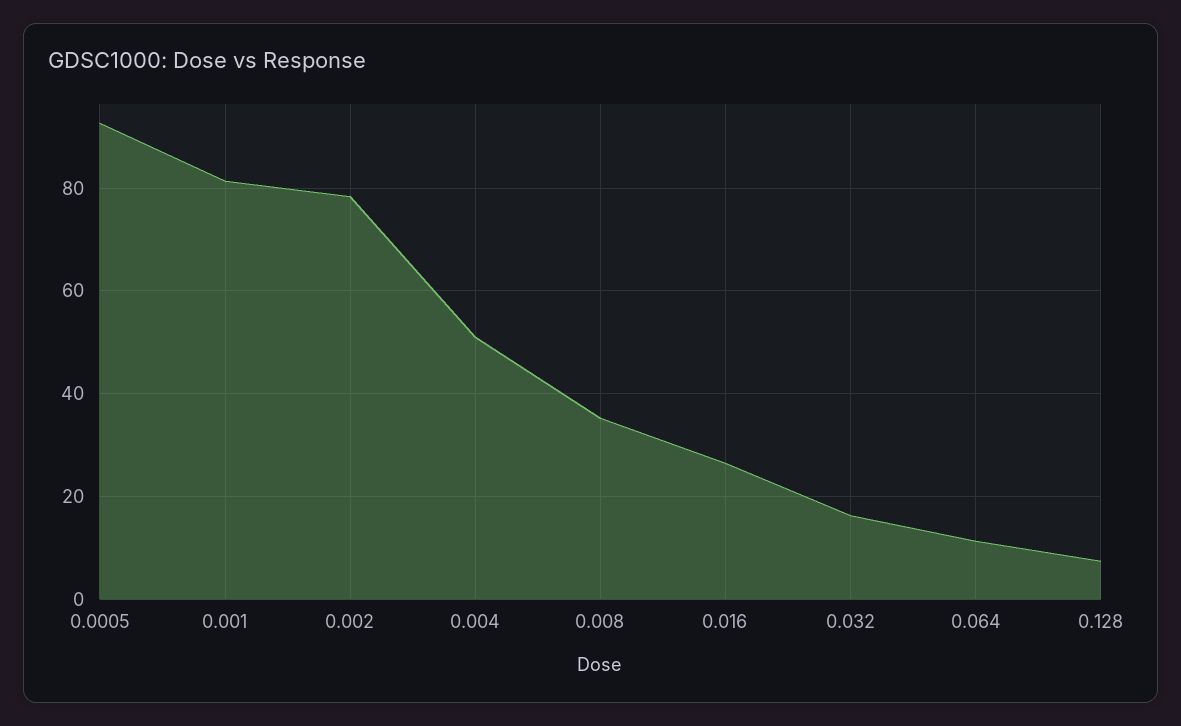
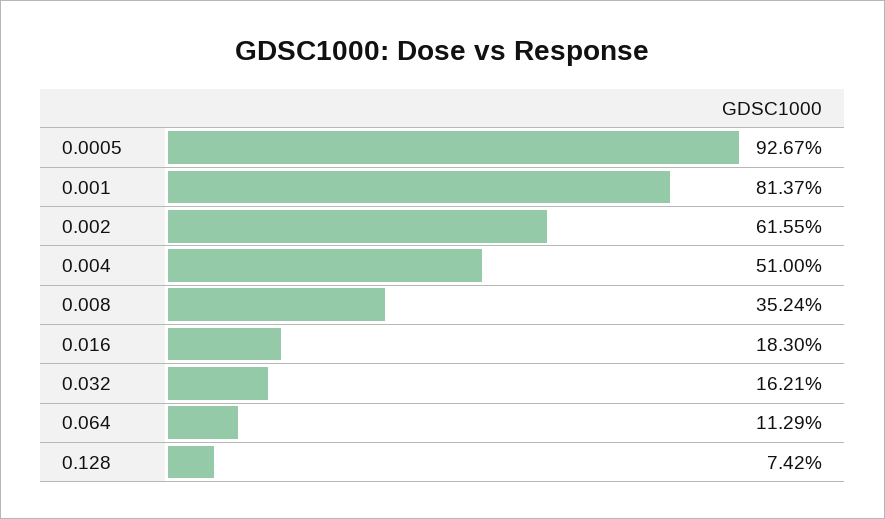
  {
    "0.0005": 92.67,
    "0.001": 81.37,
-   "0.002": 78,
+   "0.002": 61.55,
    "0.004": 51,
    "0.008": 35.24,
-   "0.016": 26,
+   "0.016": 18.3,
    "0.032": 16.21,
    "0.064": 11.29,
    "0.128": 7.42
  }

